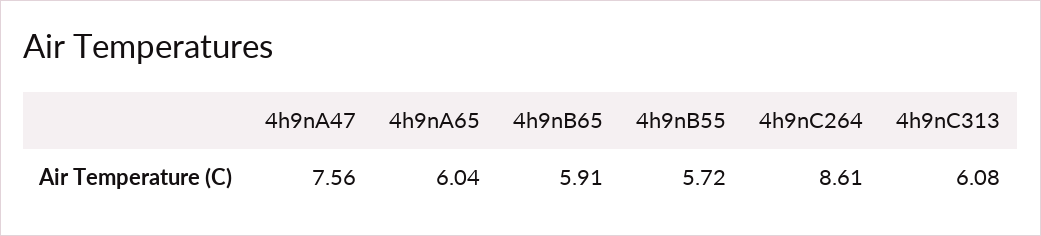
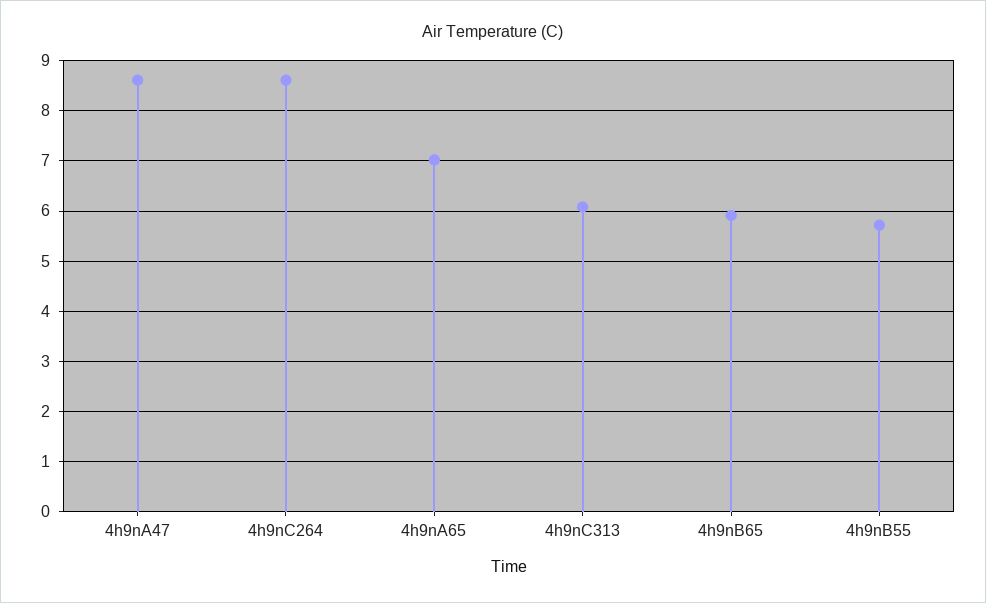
  {
-   "4h9nA47": 7.56,
+   "4h9nA47": 8.6,
-   "4h9nA65": 6.04,
+   "4h9nA65": 7,
    "4h9nB65": 5.91,
    "4h9nB55": 5.72,
    "4h9nC264": 8.61,
    "4h9nC313": 6.08
  }

